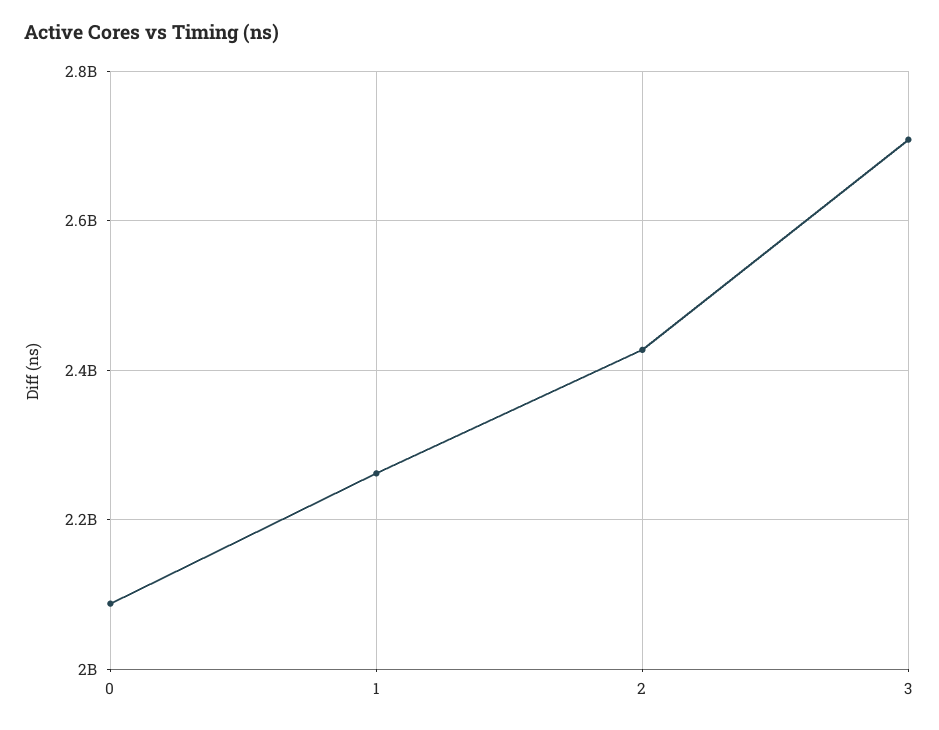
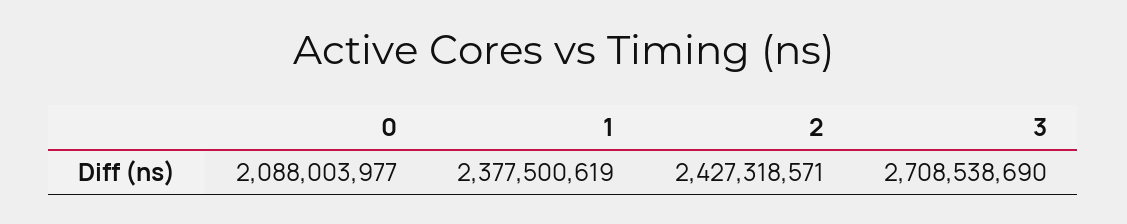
  {
    "0": 2088003977,
-   "1": 2260000000,
+   "1": 2377500619,
    "2": 2427318571,
    "3": 2708538690
  }

